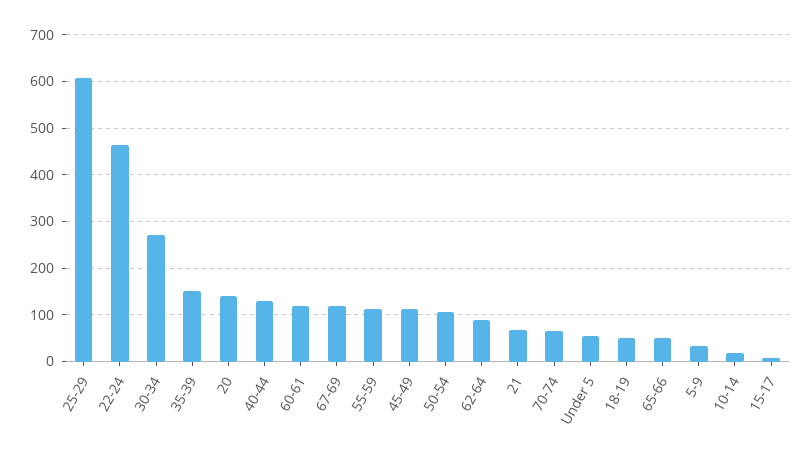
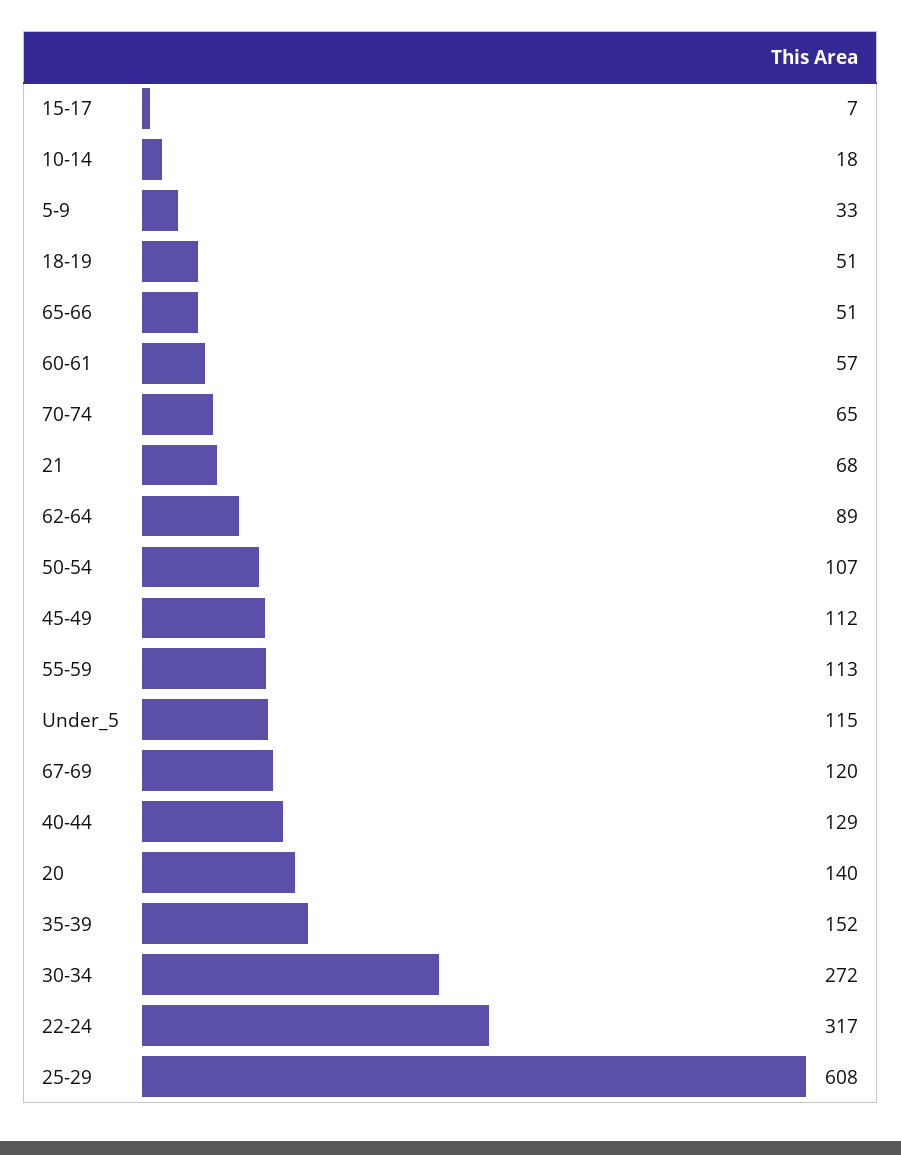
  {
    "25-29": 608,
-   "22-24": 460,
+   "22-24": 317,
    "30-34": 272,
    "35-39": 152,
    "20": 140,
    "40-44": 129,
-   "60-61": 120,
+   "60-61": 57,
    "67-69": 120,
    "55-59": 113,
    "45-49": 112,
    "50-54": 107,
    "62-64": 89,
    "21": 68,
    "70-74": 65,
-   "Under 5": 60,
+   "Under 5": 115,
    "18-19": 51,
    "65-66": 51,
    "5-9": 33,
    "10-14": 18,
    "15-17": 7
  }

